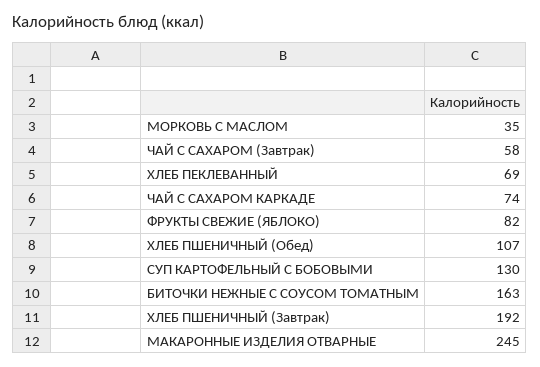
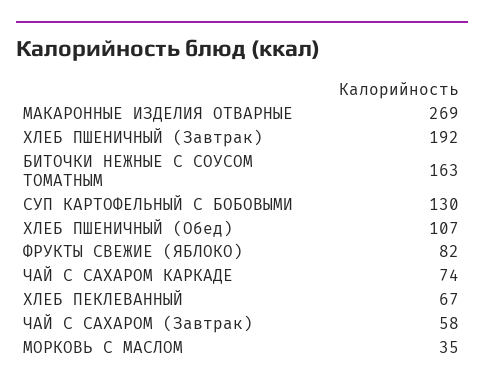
  {
    "МОРКОВЬ С МАСЛОМ": 35,
    "ЧАЙ С САХАРОМ (Завтрак)": 58,
-   "ХЛЕБ ПЕКЛЕВАННЫЙ": 69,
+   "ХЛЕБ ПЕКЛЕВАННЫЙ": 67,
    "ЧАЙ С САХАРОМ КАРКАДЕ": 74,
    "ФРУКТЫ СВЕЖИЕ (ЯБЛОКО)": 82,
    "ХЛЕБ ПШЕНИЧНЫЙ (Обед)": 107,
    "СУП КАРТОФЕЛЬНЫЙ С БОБОВЫМИ": 130,
    "БИТОЧКИ НЕЖНЫЕ С СОУСОМ ТОМАТНЫМ": 163,
    "ХЛЕБ ПШЕНИЧНЫЙ (Завтрак)": 192,
-   "МАКАРОННЫЕ ИЗДЕЛИЯ ОТВАРНЫЕ": 245
+   "МАКАРОННЫЕ ИЗДЕЛИЯ ОТВАРНЫЕ": 269
  }

